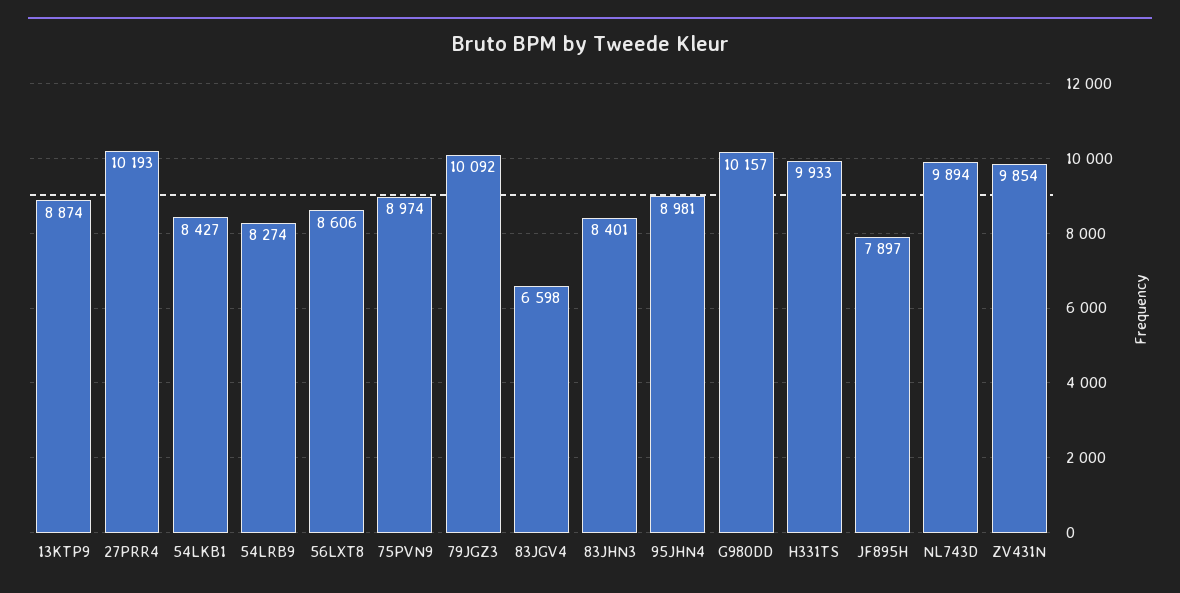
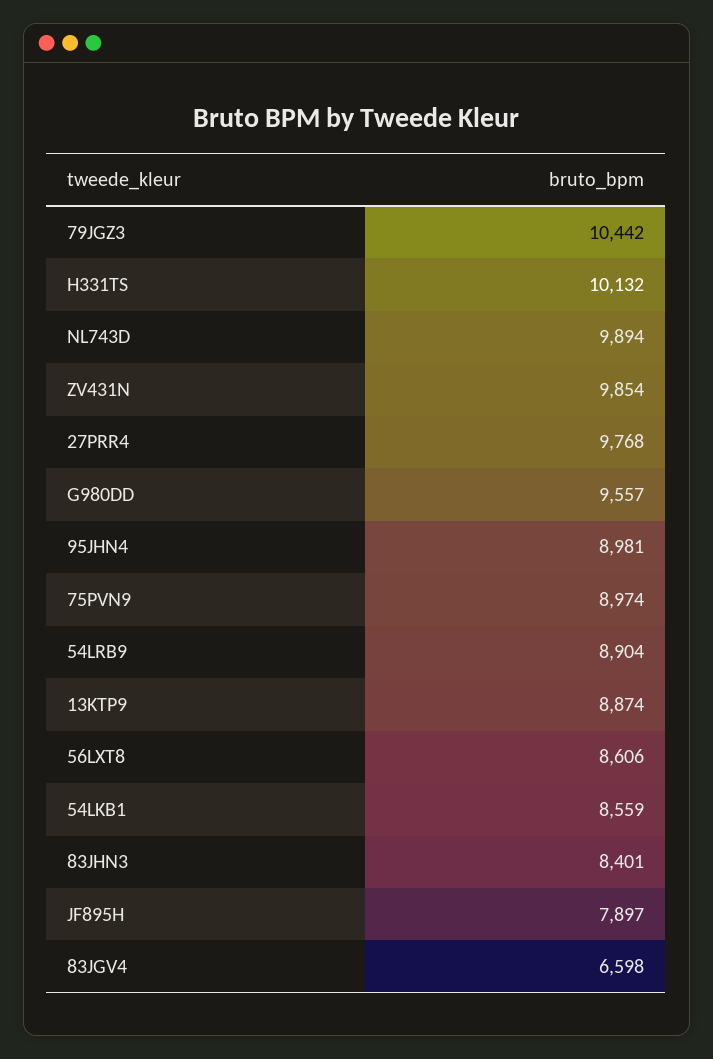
  {
    "13KTP9": 8874,
-   "27PRR4": 10193,
+   "27PRR4": 9768,
-   "54LKB1": 8427,
+   "54LKB1": 8559,
-   "54LRB9": 8274,
+   "54LRB9": 8904,
    "56LXT8": 8606,
    "75PVN9": 8974,
-   "79JGZ3": 10092,
+   "79JGZ3": 10442,
    "83JGV4": 6598,
    "83JHN3": 8401,
    "95JHN4": 8981,
-   "G980DD": 10157,
+   "G980DD": 9557,
-   "H331TS": 9933,
+   "H331TS": 10132,
    "JF895H": 7897,
    "NL743D": 9894,
    "ZV431N": 9854
  }

